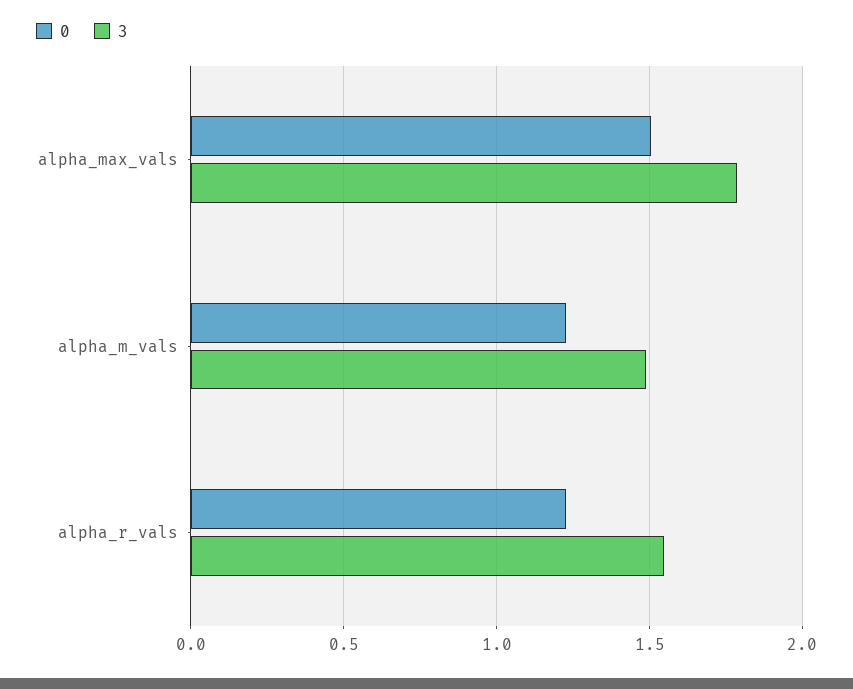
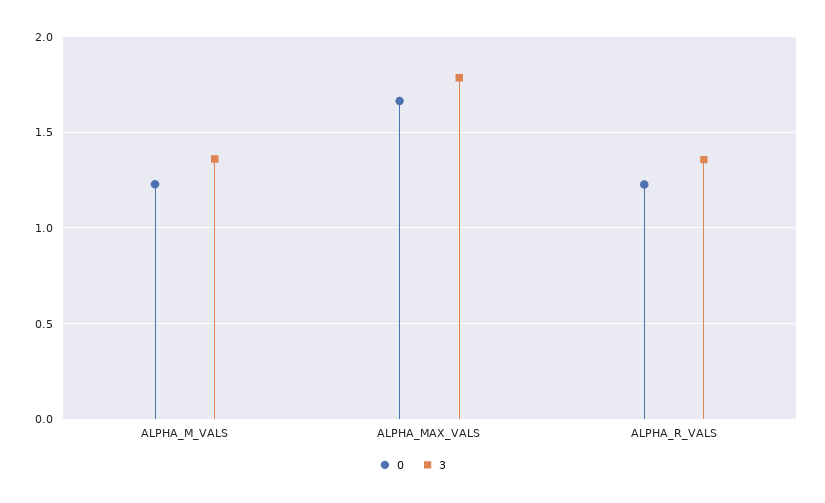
  {
    "0": {
-     "alpha_max_vals": 1.5,
+     "alpha_max_vals": 1.65,
      "alpha_m_vals": 1.25,
      "alpha_r_vals": 1.25
    },
    "3": {
      "alpha_max_vals": 1.8,
-     "alpha_m_vals": 1.5,
+     "alpha_m_vals": 1.35,
-     "alpha_r_vals": 1.55
+     "alpha_r_vals": 1.35
    }
  }

